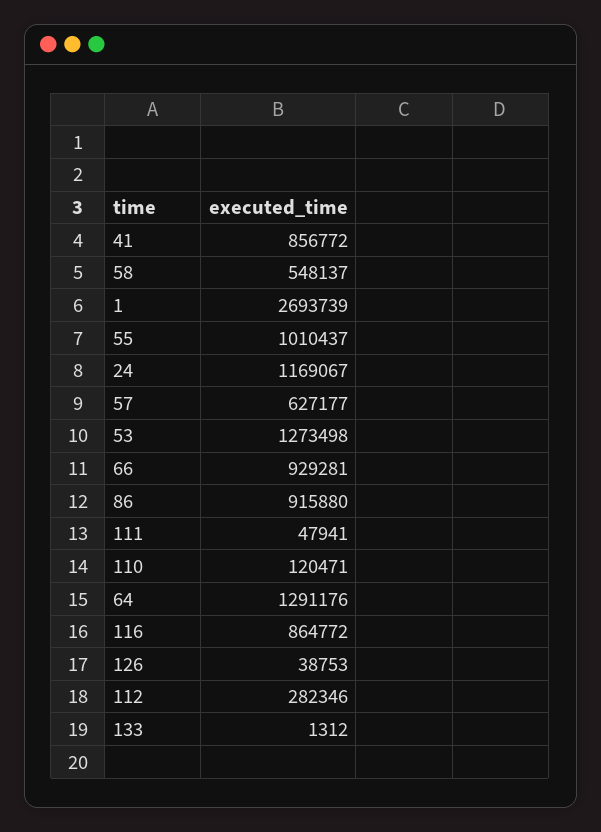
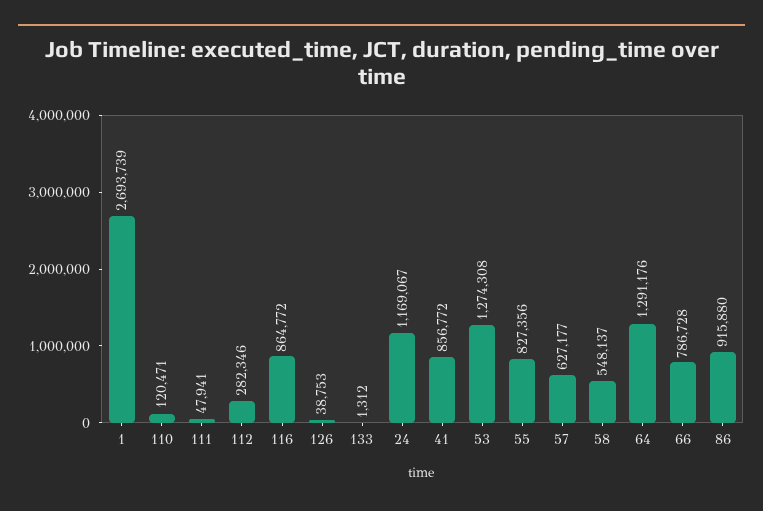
  {
    "41": 856772,
    "58": 548137,
    "1": 2693739,
-   "55": 1010437,
+   "55": 827356,
    "24": 1169067,
    "57": 627177,
-   "53": 1273498,
+   "53": 1274308,
-   "66": 929281,
+   "66": 786728,
    "86": 915880,
    "111": 47941,
    "110": 120471,
    "64": 1291176,
    "116": 864772,
    "126": 38753,
    "112": 282346,
    "133": 1312
  }

